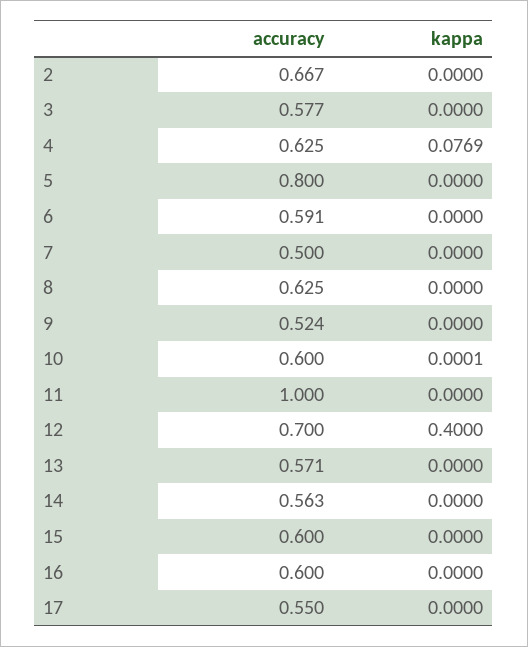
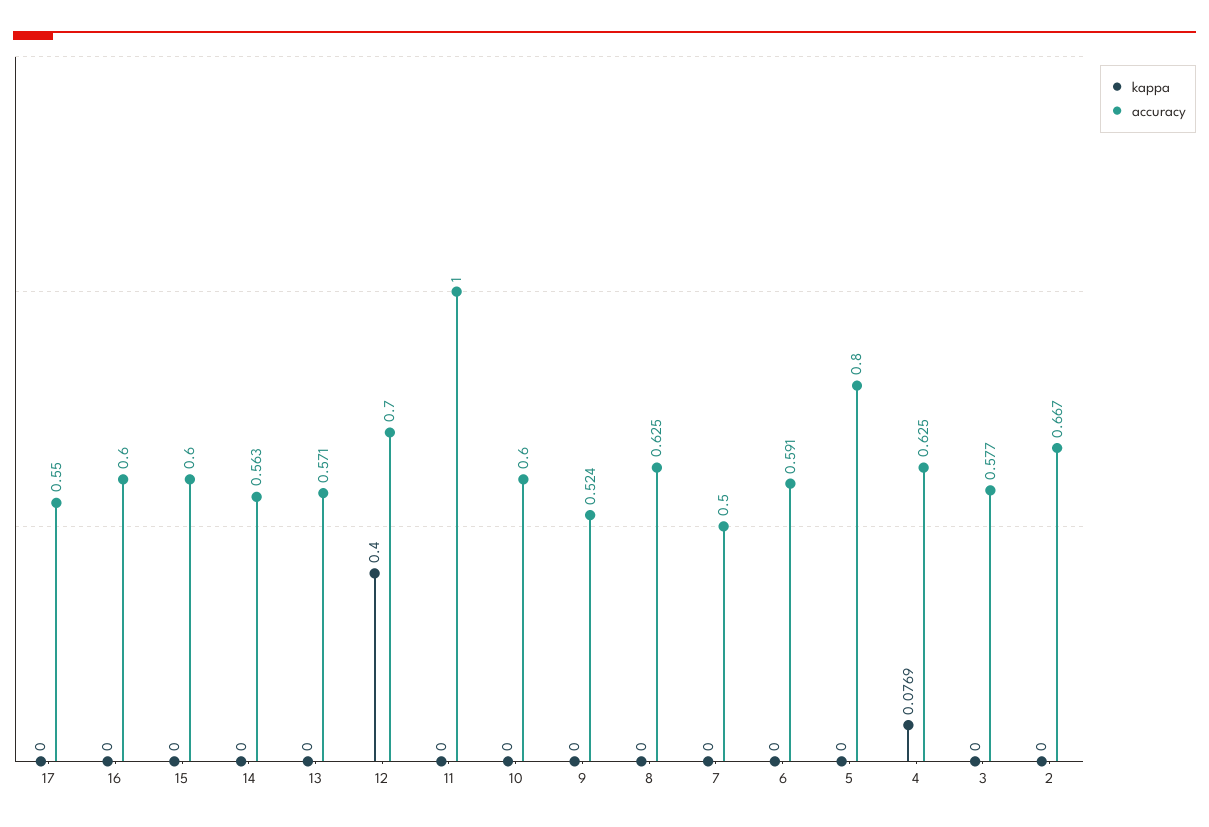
  {
    "accuracy": {
      "2": 0.667,
      "3": 0.577,
      "4": 0.625,
      "5": 0.8,
      "6": 0.591,
      "7": 0.5,
      "8": 0.625,
      "9": 0.524,
      "10": 0.6,
      "11": 1,
      "12": 0.7,
      "13": 0.571,
      "14": 0.563,
      "15": 0.6,
      "16": 0.6,
      "17": 0.55
    },
    "kappa": {
      "2": 0,
      "3": 0,
      "4": 0.0769,
      "5": 0,
      "6": 0,
      "7": 0,
      "8": 0,
      "9": 0,
-     "10": 0.0001,
+     "10": 0,
      "11": 0,
      "12": 0.4,
      "13": 0,
      "14": 0,
      "15": 0,
      "16": 0,
      "17": 0
    }
  }

